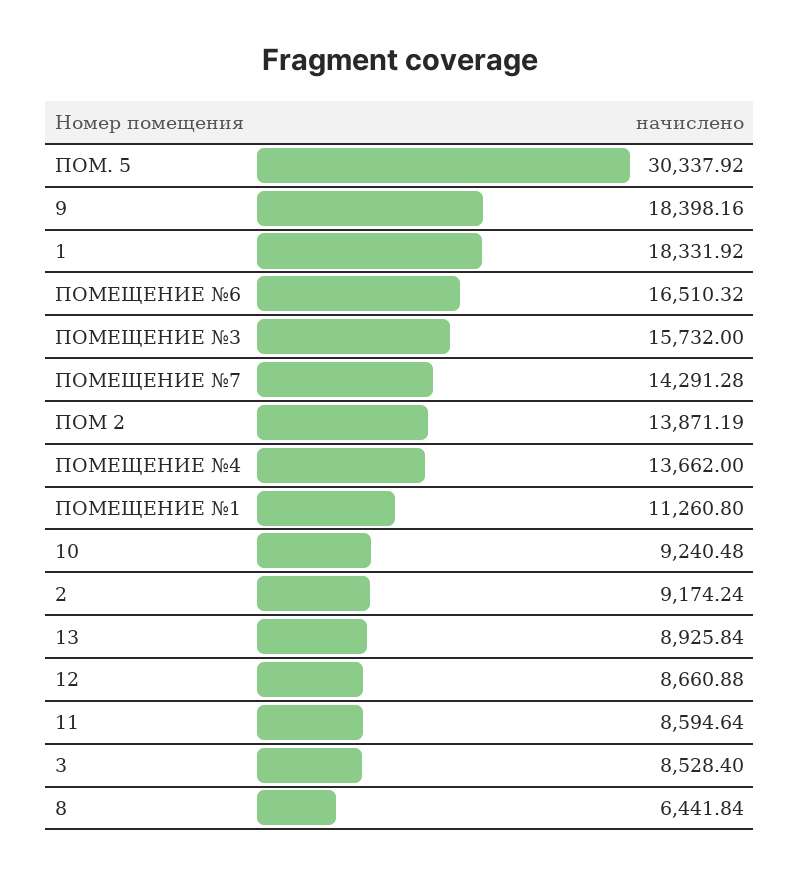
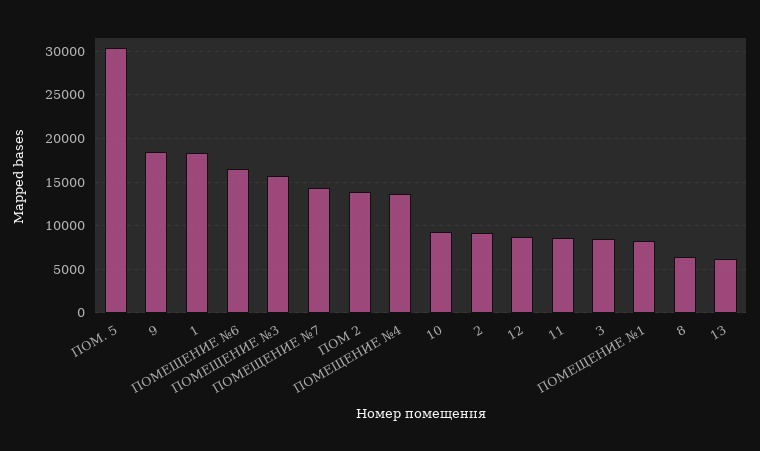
  {
    "ПОМ. 5": 30337.92,
    "9": 18398.16,
    "1": 18331.92,
    "ПОМЕЩЕНИЕ №6": 16510.32,
    "ПОМЕЩЕНИЕ №3": 15732,
    "ПОМЕЩЕНИЕ №7": 14291.28,
    "ПОМ 2": 13871.19,
    "ПОМЕЩЕНИЕ №4": 13662,
-   "ПОМЕЩЕНИЕ №1": 11260.8,
+   "ПОМЕЩЕНИЕ №1": 8000,
    "10": 9240.48,
    "2": 9174.24,
-   "13": 8925.84,
+   "13": 6000,
    "12": 8660.88,
    "11": 8594.64,
    "3": 8528.4,
    "8": 6441.84
  }

